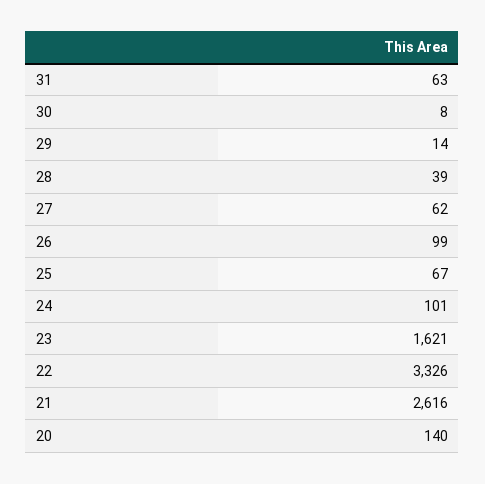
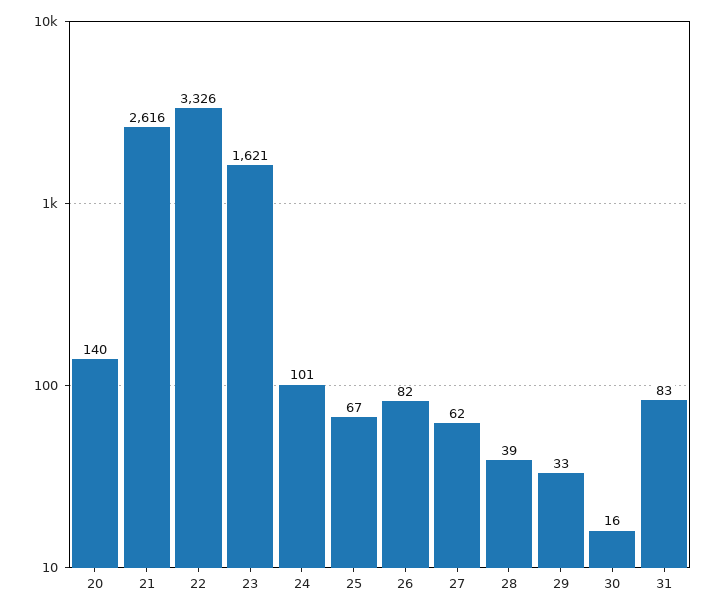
  {
-   "31": 63,
+   "31": 83,
-   "30": 8,
+   "30": 16,
-   "29": 14,
+   "29": 33,
    "28": 39,
    "27": 62,
-   "26": 99,
+   "26": 82,
    "25": 67,
    "24": 101,
    "23": 1621,
    "22": 3326,
    "21": 2616,
    "20": 140
  }

